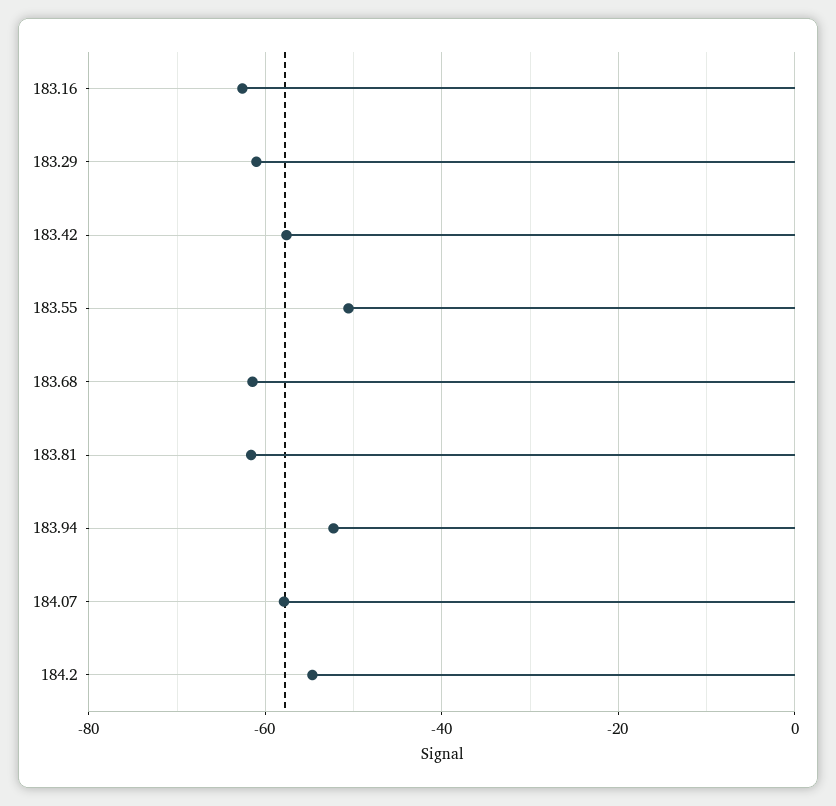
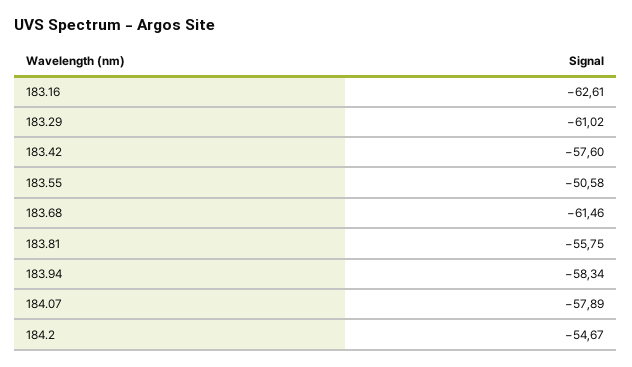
  {
    "183.16": -62.61,
    "183.29": -61.02,
    "183.42": -57.6,
    "183.55": -50.58,
    "183.68": -61.46,
-   "183.81": -62,
+   "183.81": -55.75,
-   "183.94": -52,
+   "183.94": -58.34,
    "184.07": -57.89,
    "184.2": -54.67
  }

